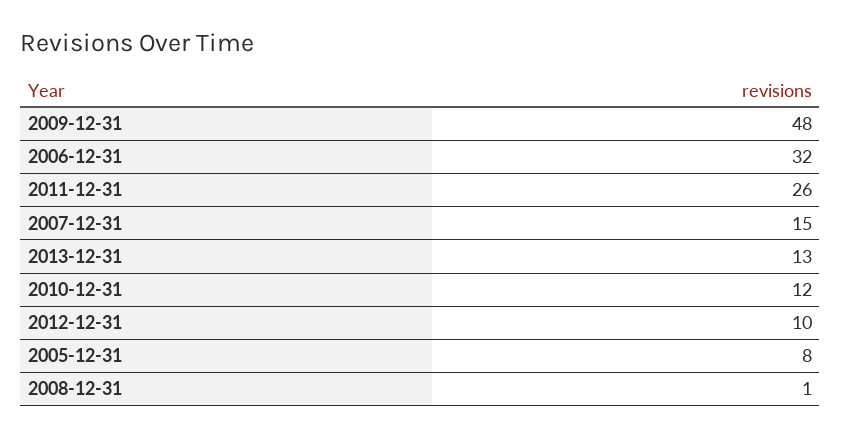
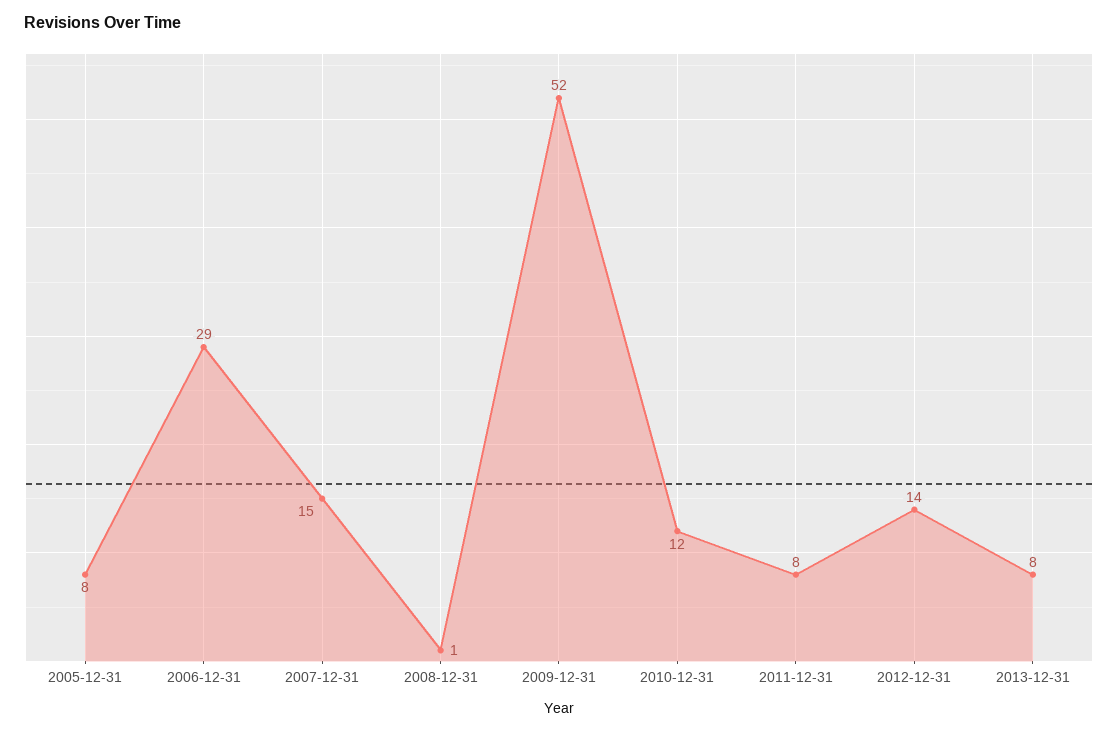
  {
-   "2009-12-31": 48,
+   "2009-12-31": 52,
-   "2006-12-31": 32,
+   "2006-12-31": 29,
-   "2011-12-31": 26,
+   "2011-12-31": 8,
    "2007-12-31": 15,
-   "2013-12-31": 13,
+   "2013-12-31": 8,
    "2010-12-31": 12,
-   "2012-12-31": 10,
+   "2012-12-31": 14,
    "2005-12-31": 8,
    "2008-12-31": 1
  }

